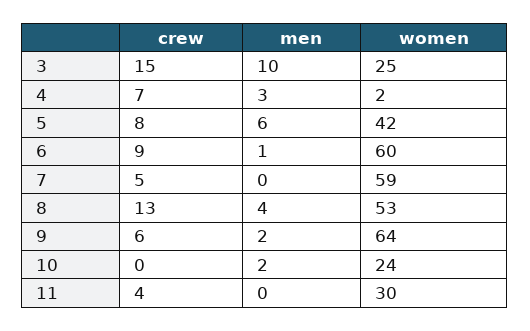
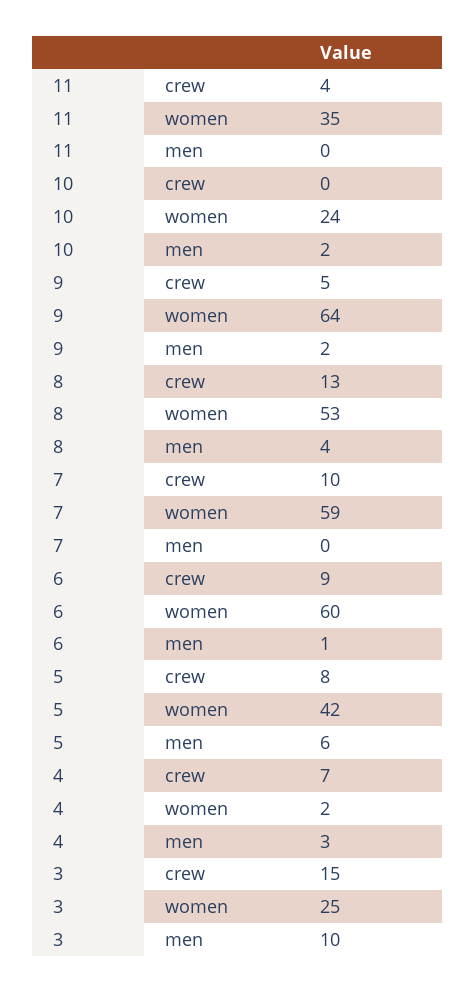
  {
    "crew": {
      "3": 15,
      "4": 7,
      "5": 8,
      "6": 9,
-     "7": 5,
+     "7": 10,
      "8": 13,
-     "9": 6,
+     "9": 5,
      "10": 0,
      "11": 4
    },
    "men": {
      "3": 10,
      "4": 3,
      "5": 6,
      "6": 1,
      "7": 0,
      "8": 4,
      "9": 2,
      "10": 2,
      "11": 0
    },
    "women": {
      "3": 25,
      "4": 2,
      "5": 42,
      "6": 60,
      "7": 59,
      "8": 53,
      "9": 64,
      "10": 24,
-     "11": 30
+     "11": 35
    }
  }

